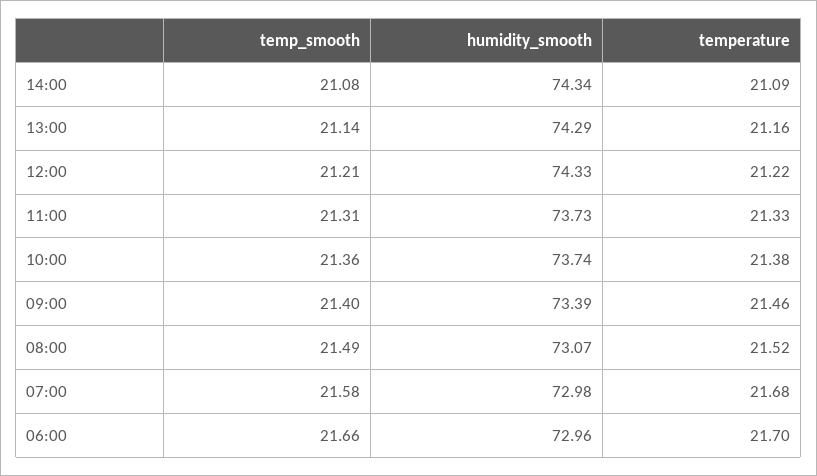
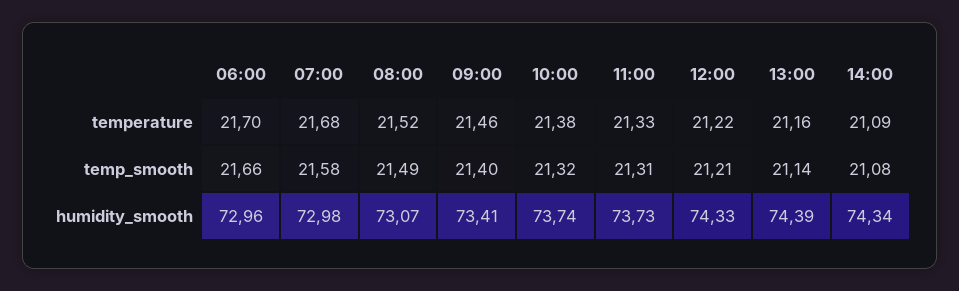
  {
    "temp_smooth": {
      "14:00": 21.08,
      "13:00": 21.14,
      "12:00": 21.21,
      "11:00": 21.31,
-     "10:00": 21.36,
+     "10:00": 21.32,
      "09:00": 21.4,
      "08:00": 21.49,
      "07:00": 21.58,
      "06:00": 21.66
    },
    "humidity_smooth": {
      "14:00": 74.34,
-     "13:00": 74.29,
+     "13:00": 74.39,
      "12:00": 74.33,
      "11:00": 73.73,
      "10:00": 73.74,
-     "09:00": 73.39,
+     "09:00": 73.41,
      "08:00": 73.07,
      "07:00": 72.98,
      "06:00": 72.96
    },
    "temperature": {
      "14:00": 21.09,
      "13:00": 21.16,
      "12:00": 21.22,
      "11:00": 21.33,
      "10:00": 21.38,
      "09:00": 21.46,
      "08:00": 21.52,
      "07:00": 21.68,
      "06:00": 21.7
    }
  }

